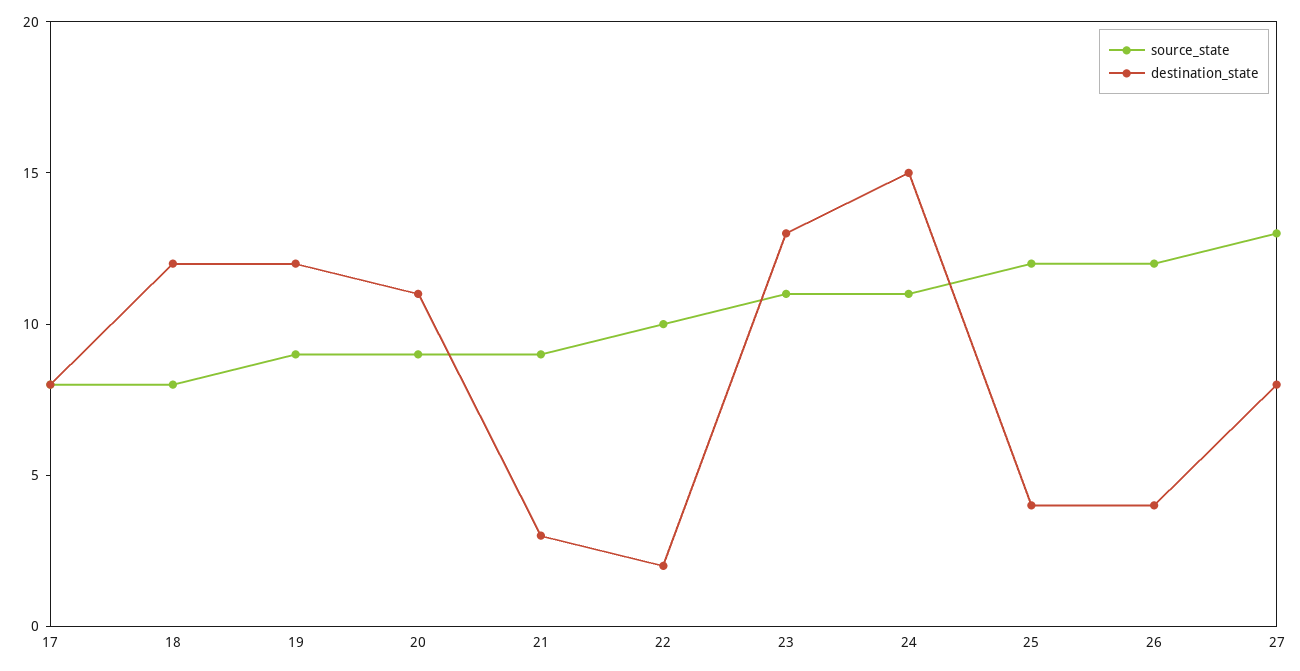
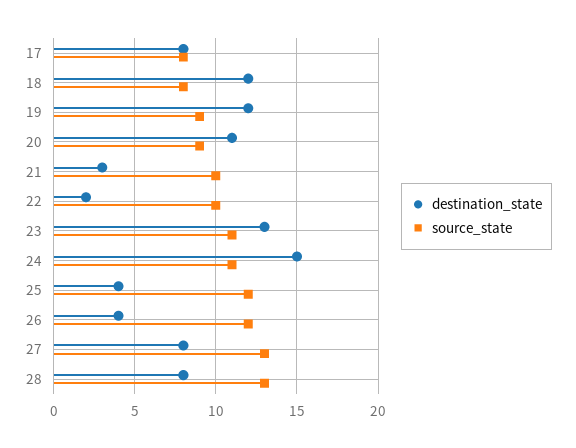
  {
    "source_state": {
      "17": 8,
      "18": 8,
      "19": 9,
      "20": 9,
-     "21": 9,
+     "21": 10,
      "22": 10,
      "23": 11,
      "24": 11,
      "25": 12,
      "26": 12,
-     "27": 13
+     "27": 13,
+     "28": 13
    },
    "destination_state": {
      "17": 8,
      "18": 12,
      "19": 12,
      "20": 11,
      "21": 3,
      "22": 2,
      "23": 13,
      "24": 15,
      "25": 4,
      "26": 4,
-     "27": 8
+     "27": 8,
+     "28": 8
    }
  }

